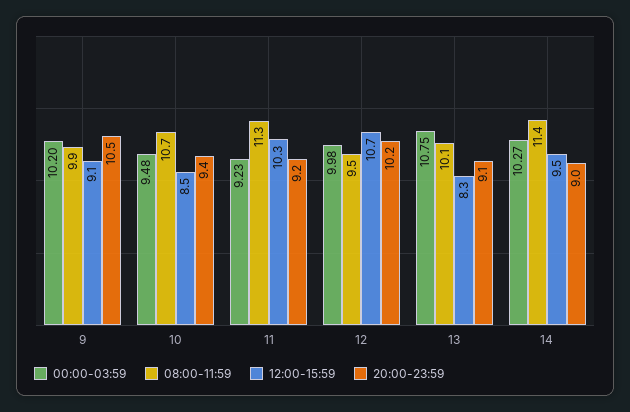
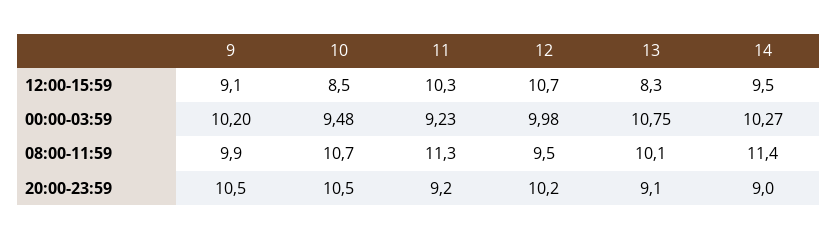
  {
    "00:00-03:59": {
      "9": 10.2,
      "10": 9.48,
      "11": 9.23,
      "12": 9.98,
      "13": 10.75,
      "14": 10.27
    },
    "08:00-11:59": {
      "9": 9.9,
      "10": 10.7,
      "11": 11.3,
      "12": 9.5,
      "13": 10.1,
      "14": 11.4
    },
    "12:00-15:59": {
      "9": 9.1,
      "10": 8.5,
      "11": 10.3,
      "12": 10.7,
      "13": 8.3,
      "14": 9.5
    },
    "20:00-23:59": {
      "9": 10.5,
-     "10": 9.4,
+     "10": 10.5,
      "11": 9.2,
      "12": 10.2,
      "13": 9.1,
      "14": 9
    }
  }

